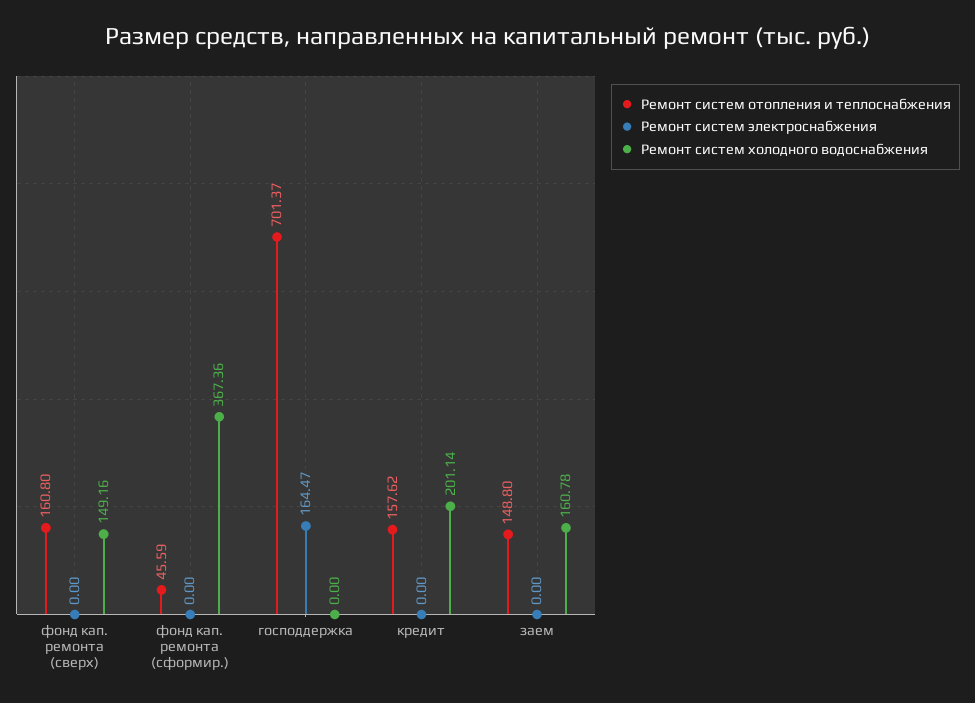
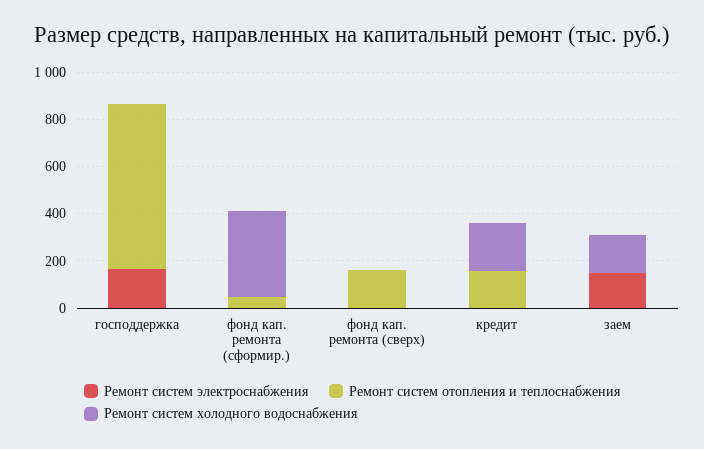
  {
    "Ремонт систем отопления и теплоснабжения": {
      "фонд кап. ремонта (сверх)": 160.8,
      "фонд кап. ремонта (сформир.)": 45.59,
      "господдержка": 701.37,
      "кредит": 157.62,
-     "заем": 148.8
+     "заем": 0
    },
    "Ремонт систем электроснабжения": {
      "фонд кап. ремонта (сверх)": 0,
      "фонд кап. ремонта (сформир.)": 0,
      "господдержка": 164.47,
      "кредит": 0,
-     "заем": 0
+     "заем": 150
    },
    "Ремонт систем холодного водоснабжения": {
-     "фонд кап. ремонта (сверх)": 149.16,
+     "фонд кап. ремонта (сверх)": 0,
      "фонд кап. ремонта (сформир.)": 367.36,
      "господдержка": 0,
      "кредит": 201.14,
      "заем": 160.78
    }
  }

